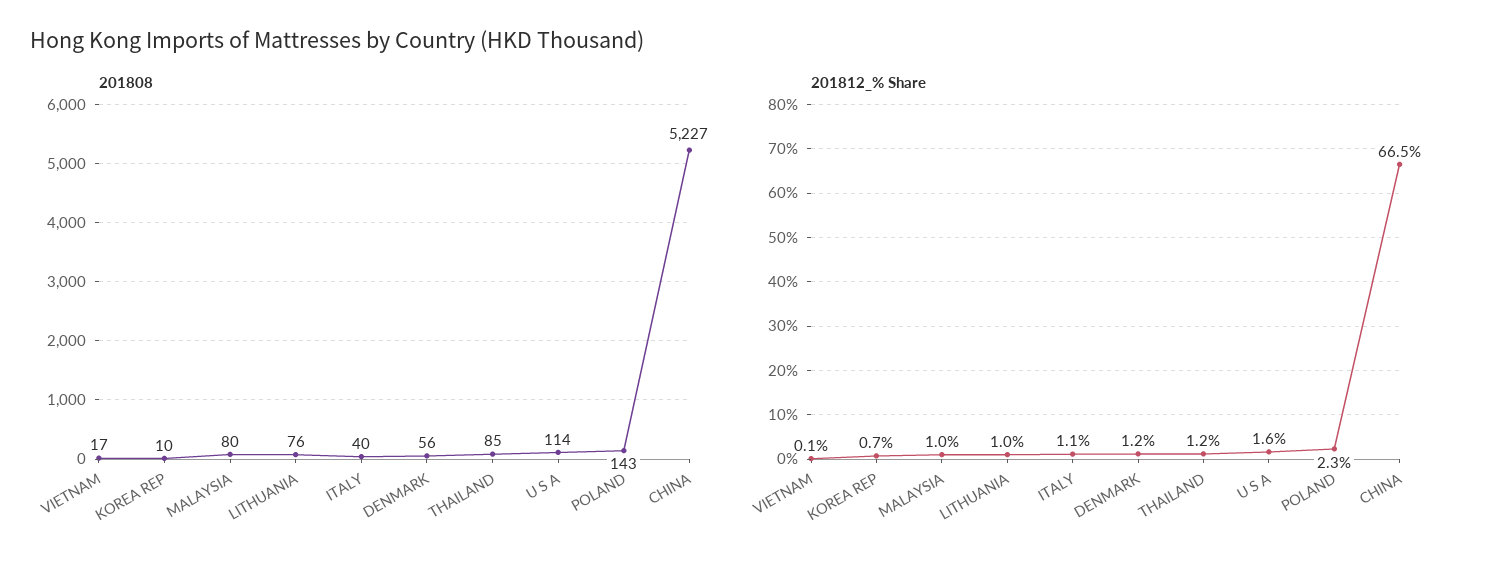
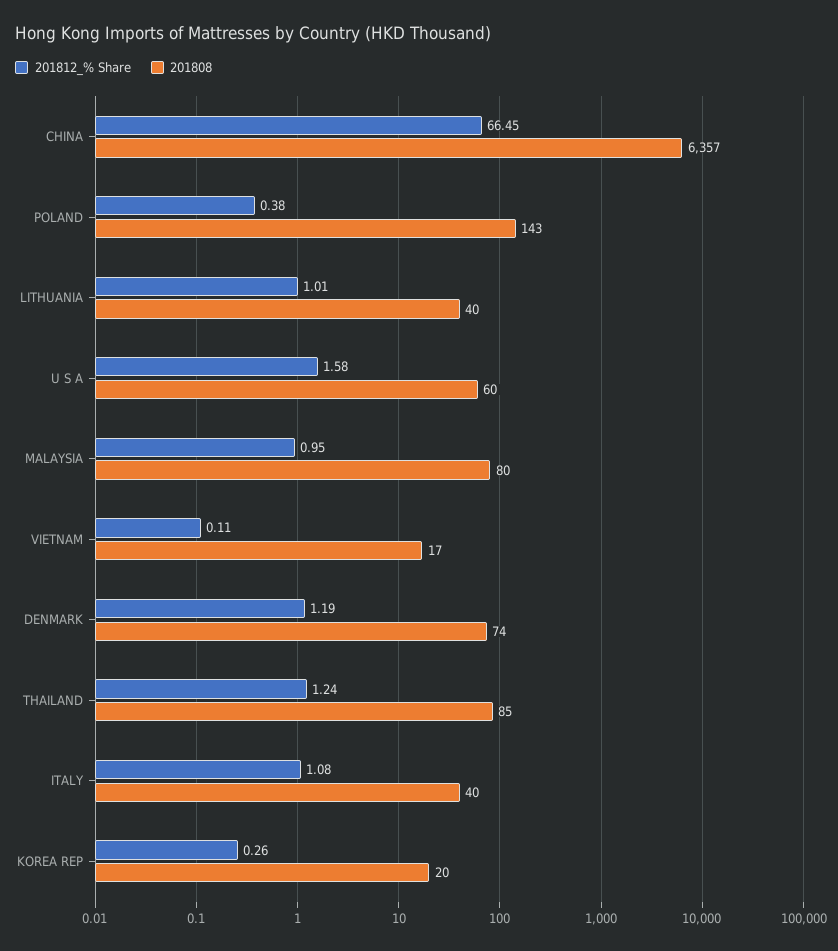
  {
    "201808": {
      "VIETNAM": 17,
-     "KOREA REP": 10,
+     "KOREA REP": 20,
      "MALAYSIA": 80,
-     "LITHUANIA": 76,
+     "LITHUANIA": 40,
      "ITALY": 40,
-     "DENMARK": 56,
+     "DENMARK": 74,
      "THAILAND": 85,
-     "U S A": 114,
+     "U S A": 60,
      "POLAND": 143,
-     "CHINA": 5227
+     "CHINA": 6357
    },
    "201812_% Share": {
      "VIETNAM": 0.11,
-     "KOREA REP": 0.7,
+     "KOREA REP": 0.26,
      "MALAYSIA": 0.95,
      "LITHUANIA": 1.01,
      "ITALY": 1.08,
      "DENMARK": 1.19,
      "THAILAND": 1.24,
      "U S A": 1.58,
-     "POLAND": 2.3,
+     "POLAND": 0.38,
      "CHINA": 66.45
    }
  }

